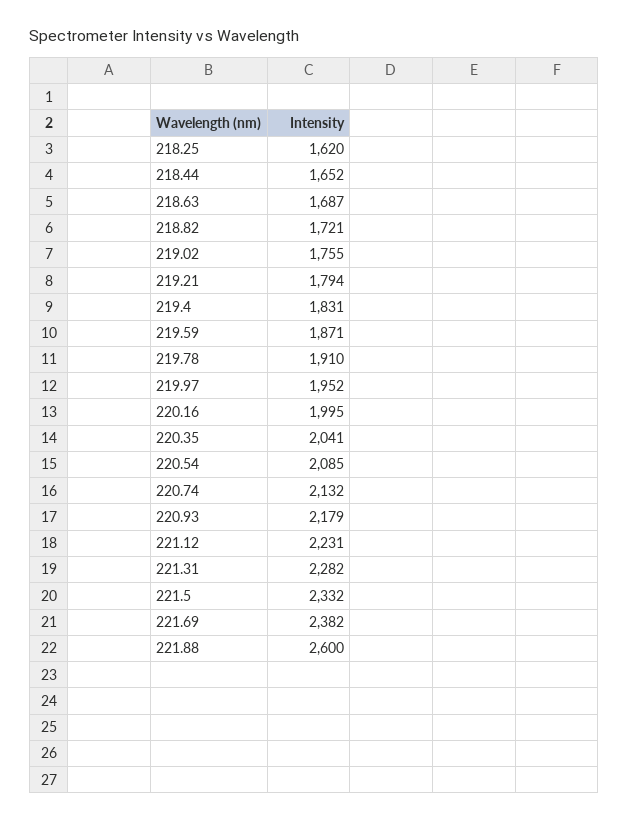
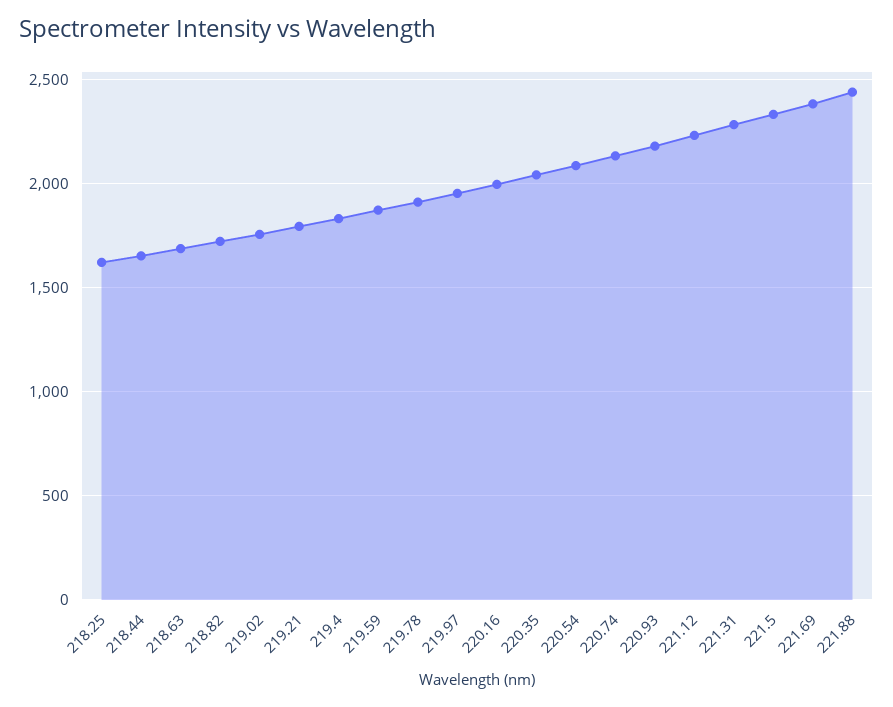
  {
    "218.25": 1620,
    "218.44": 1652,
    "218.63": 1687,
    "218.82": 1721,
    "219.02": 1755,
    "219.21": 1794,
    "219.4": 1831,
    "219.59": 1871,
    "219.78": 1910,
    "219.97": 1952,
    "220.16": 1995,
    "220.35": 2041,
    "220.54": 2085,
    "220.74": 2132,
    "220.93": 2179,
    "221.12": 2231,
    "221.31": 2282,
    "221.5": 2332,
    "221.69": 2382,
-   "221.88": 2600
+   "221.88": 2450
  }

